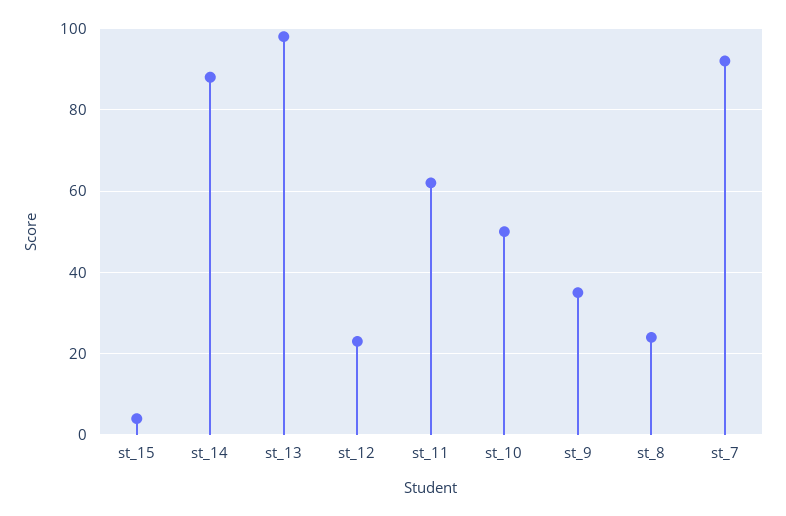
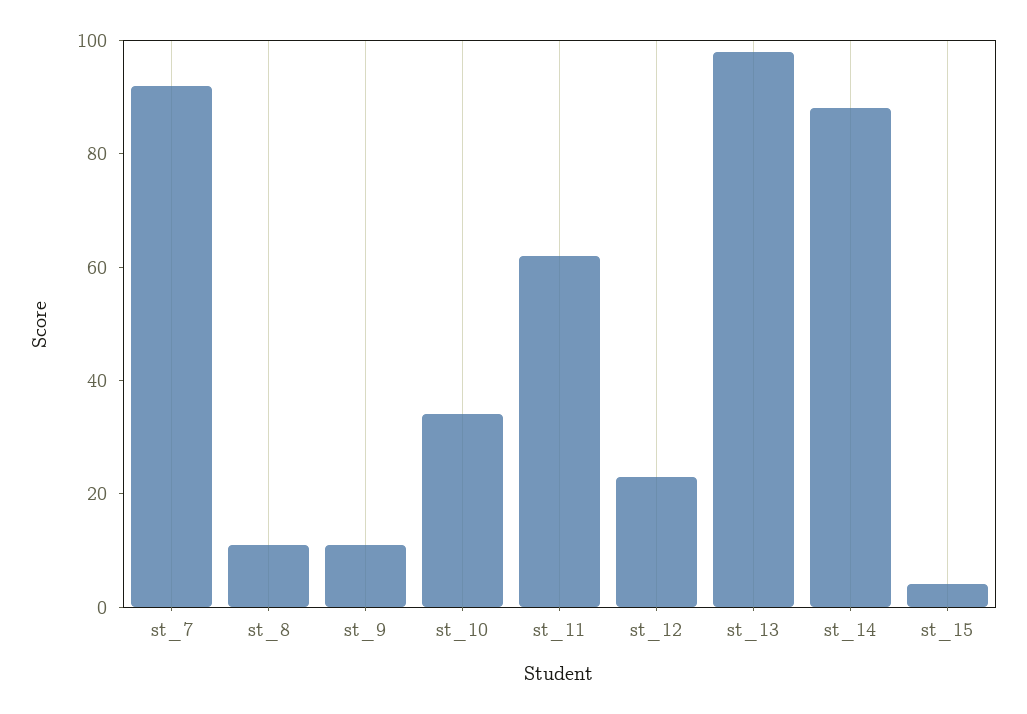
  {
    "st_15": 5,
    "st_14": 90,
    "st_13": 100,
    "st_12": 25,
    "st_11": 60,
-   "st_10": 50,
+   "st_10": 35,
-   "st_9": 35,
+   "st_9": 10,
-   "st_8": 25,
+   "st_8": 10,
    "st_7": 90
  }

